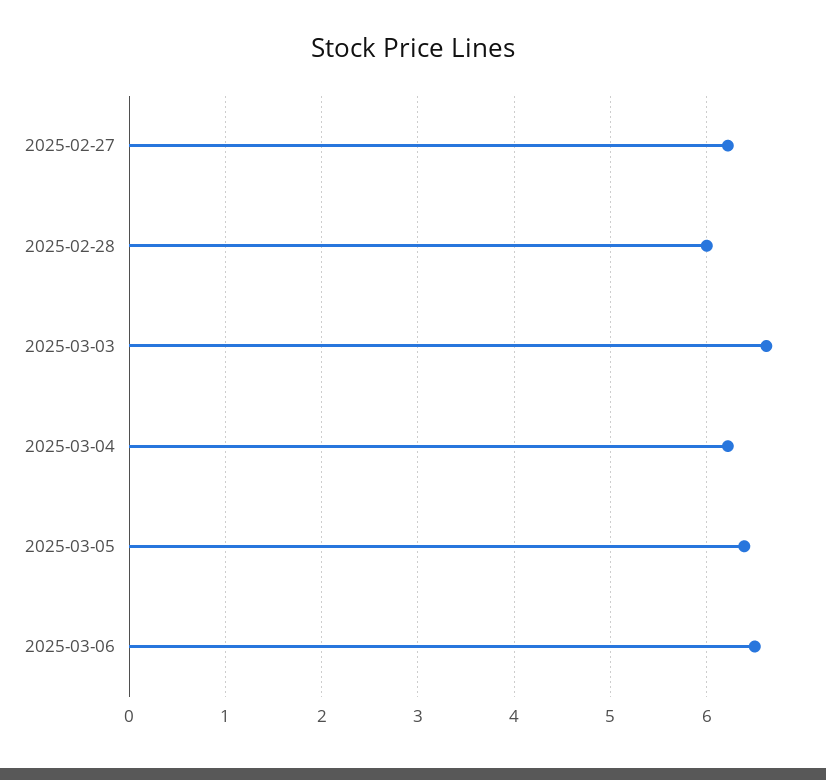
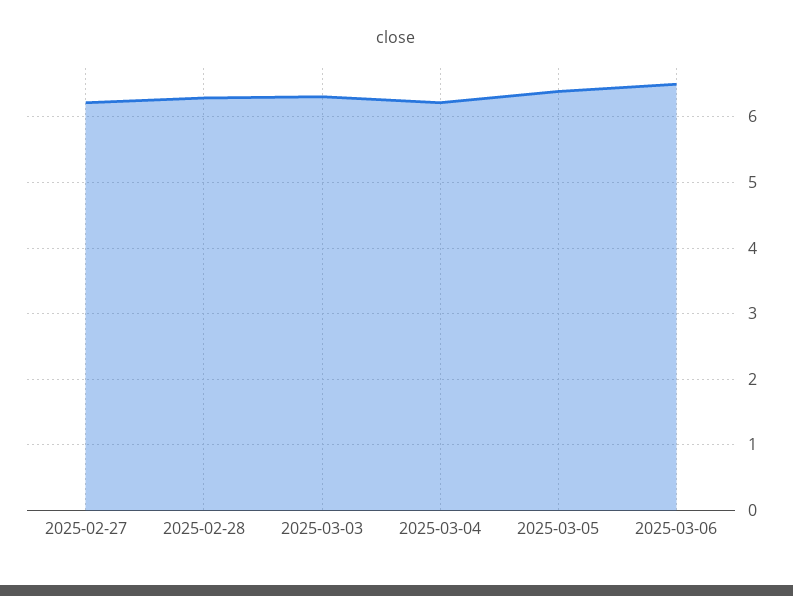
  {
    "2025-02-27": 6.2,
-   "2025-02-28": 6,
+   "2025-02-28": 6.3,
-   "2025-03-03": 6.6,
+   "2025-03-03": 6.3,
    "2025-03-04": 6.2,
    "2025-03-05": 6.4,
    "2025-03-06": 6.5
  }

